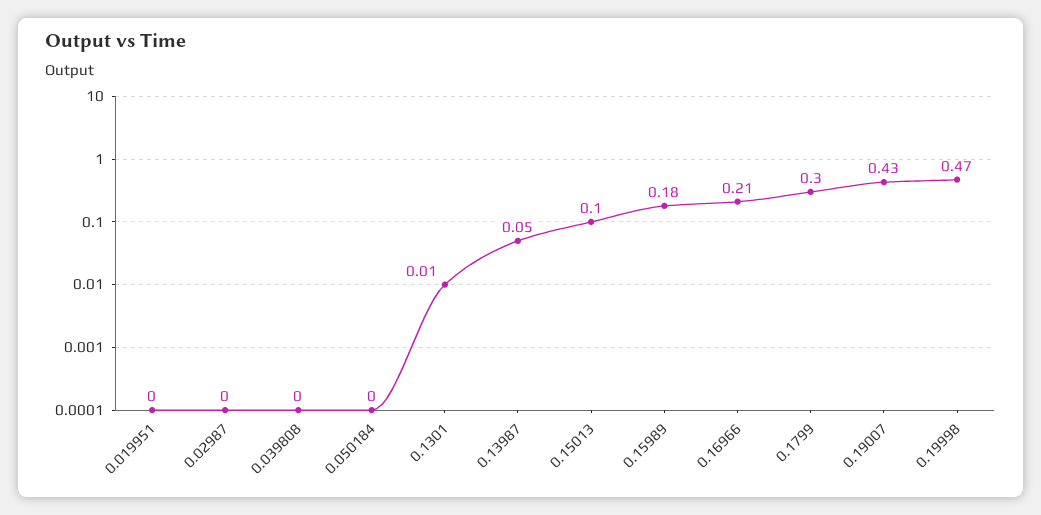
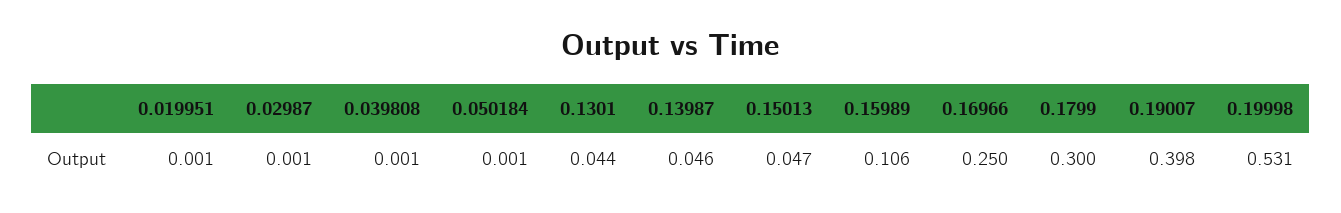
  {
    "0.019951": 0.001,
    "0.02987": 0.001,
    "0.039808": 0.001,
    "0.050184": 0.001,
-   "0.1301": 0.01,
+   "0.1301": 0.044,
    "0.13987": 0.046,
-   "0.15013": 0.1,
+   "0.15013": 0.047,
-   "0.15989": 0.18,
+   "0.15989": 0.106,
-   "0.16966": 0.21,
+   "0.16966": 0.25,
    "0.1799": 0.3,
-   "0.19007": 0.43,
+   "0.19007": 0.398,
-   "0.19998": 0.47
+   "0.19998": 0.531
  }

